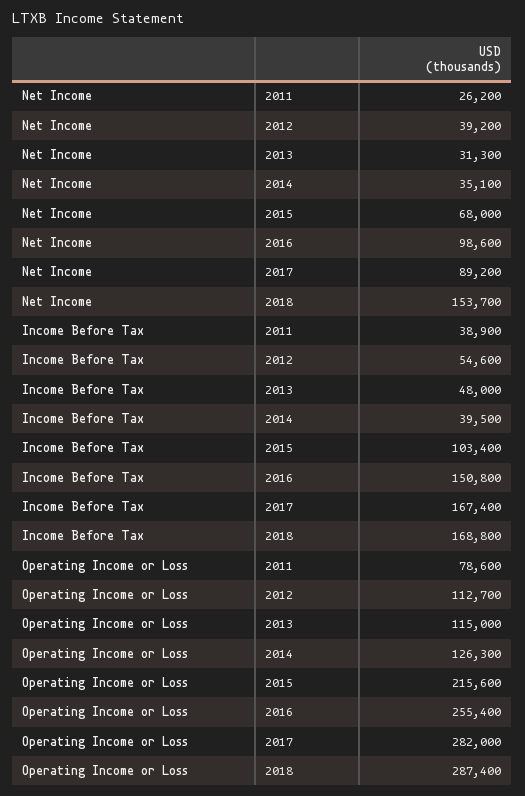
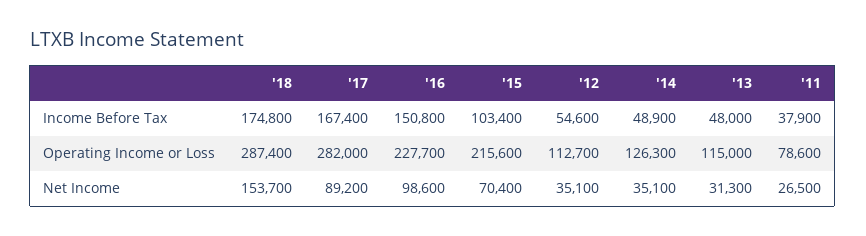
  {
    "Net Income": {
-     "2011": 26200,
+     "2011": 26500,
-     "2012": 39200,
+     "2012": 35100,
      "2013": 31300,
      "2014": 35100,
-     "2015": 68000,
+     "2015": 70400,
      "2016": 98600,
      "2017": 89200,
      "2018": 153700
    },
    "Income Before Tax": {
-     "2011": 38900,
+     "2011": 37900,
      "2012": 54600,
      "2013": 48000,
-     "2014": 39500,
+     "2014": 48900,
      "2015": 103400,
      "2016": 150800,
      "2017": 167400,
-     "2018": 168800
+     "2018": 174800
    },
    "Operating Income or Loss": {
      "2011": 78600,
      "2012": 112700,
      "2013": 115000,
      "2014": 126300,
      "2015": 215600,
-     "2016": 255400,
+     "2016": 227700,
      "2017": 282000,
      "2018": 287400
    }
  }

